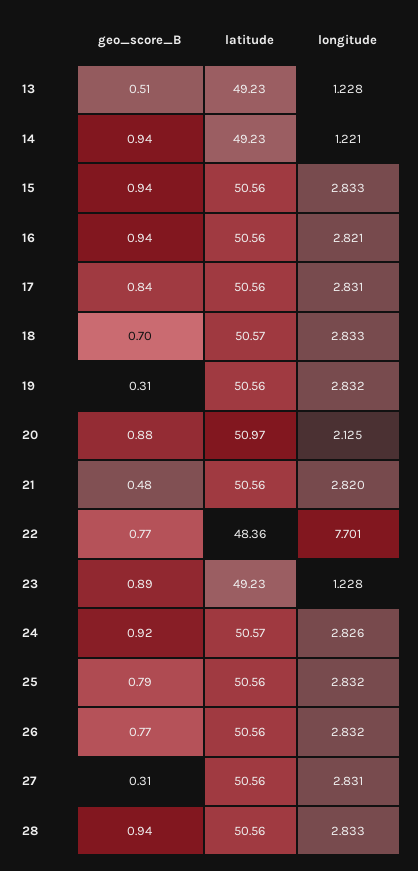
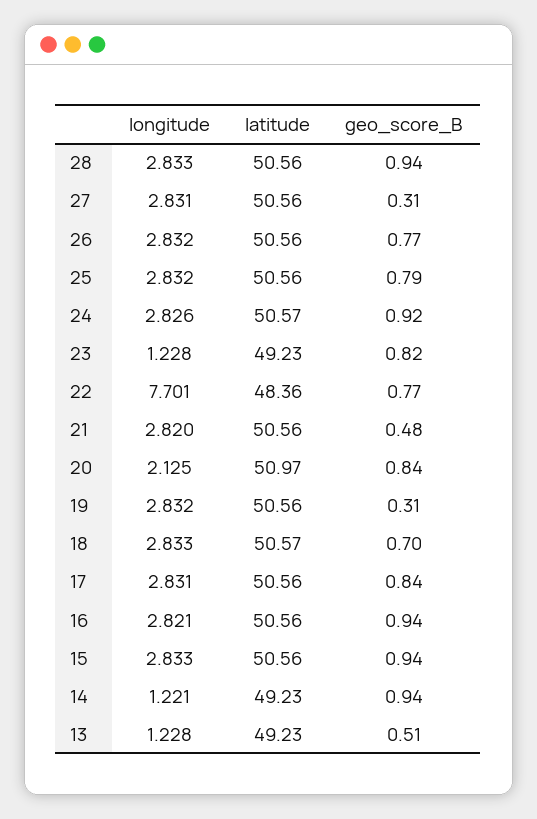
  {
    "geo_score_B": {
      "13": 0.51,
      "14": 0.94,
      "15": 0.94,
      "16": 0.94,
      "17": 0.84,
      "18": 0.7,
      "19": 0.31,
-     "20": 0.88,
+     "20": 0.84,
      "21": 0.48,
      "22": 0.77,
-     "23": 0.89,
+     "23": 0.82,
      "24": 0.92,
      "25": 0.79,
      "26": 0.77,
      "27": 0.31,
      "28": 0.94
    },
    "latitude": {
      "13": 49.23,
      "14": 49.23,
      "15": 50.56,
      "16": 50.56,
      "17": 50.56,
      "18": 50.57,
      "19": 50.56,
      "20": 50.97,
      "21": 50.56,
      "22": 48.36,
      "23": 49.23,
      "24": 50.57,
      "25": 50.56,
      "26": 50.56,
      "27": 50.56,
      "28": 50.56
    },
    "longitude": {
      "13": 1.228,
      "14": 1.221,
      "15": 2.833,
      "16": 2.821,
      "17": 2.831,
      "18": 2.833,
      "19": 2.832,
      "20": 2.125,
      "21": 2.82,
      "22": 7.701,
      "23": 1.228,
      "24": 2.826,
      "25": 2.832,
      "26": 2.832,
      "27": 2.831,
      "28": 2.833
    }
  }

